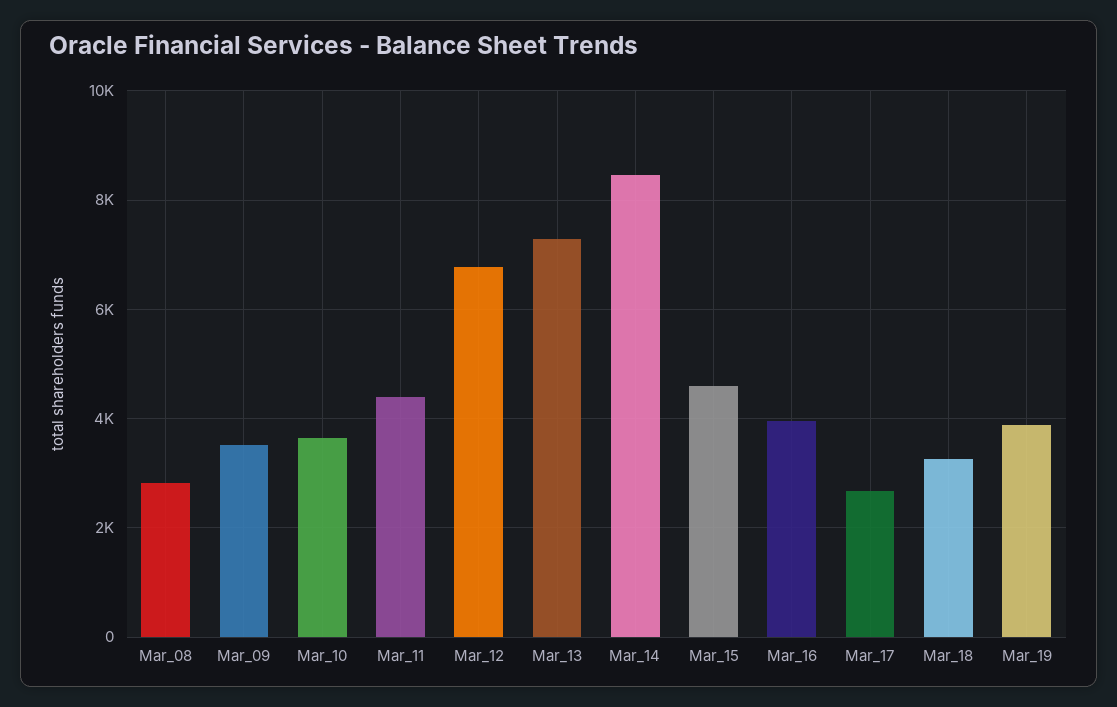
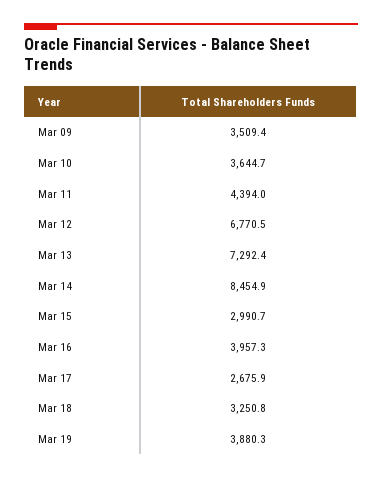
  {
-   "Mar_08": 2800,
    "Mar_09": 3509.4,
    "Mar_10": 3644.7,
    "Mar_11": 4394,
    "Mar_12": 6770.5,
    "Mar_13": 7292.4,
    "Mar_14": 8454.9,
-   "Mar_15": 4600,
+   "Mar_15": 2990.7,
    "Mar_16": 3957.3,
    "Mar_17": 2675.9,
    "Mar_18": 3250.8,
    "Mar_19": 3880.3
  }

